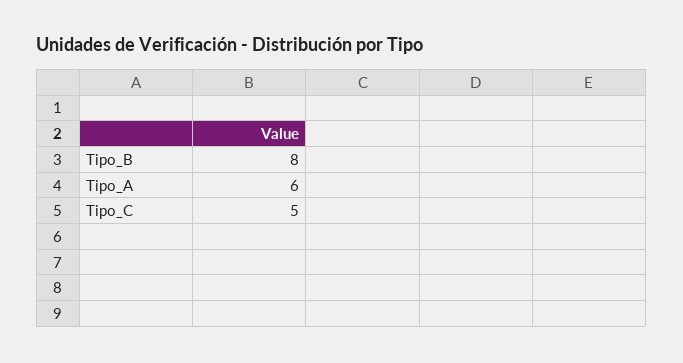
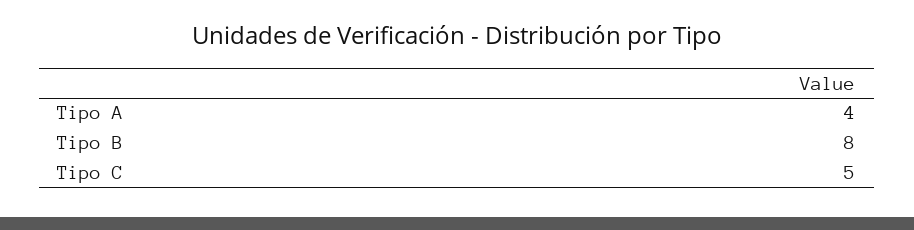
  {
    "Tipo_B": 8,
-   "Tipo_A": 6,
+   "Tipo_A": 4,
    "Tipo_C": 5
  }

